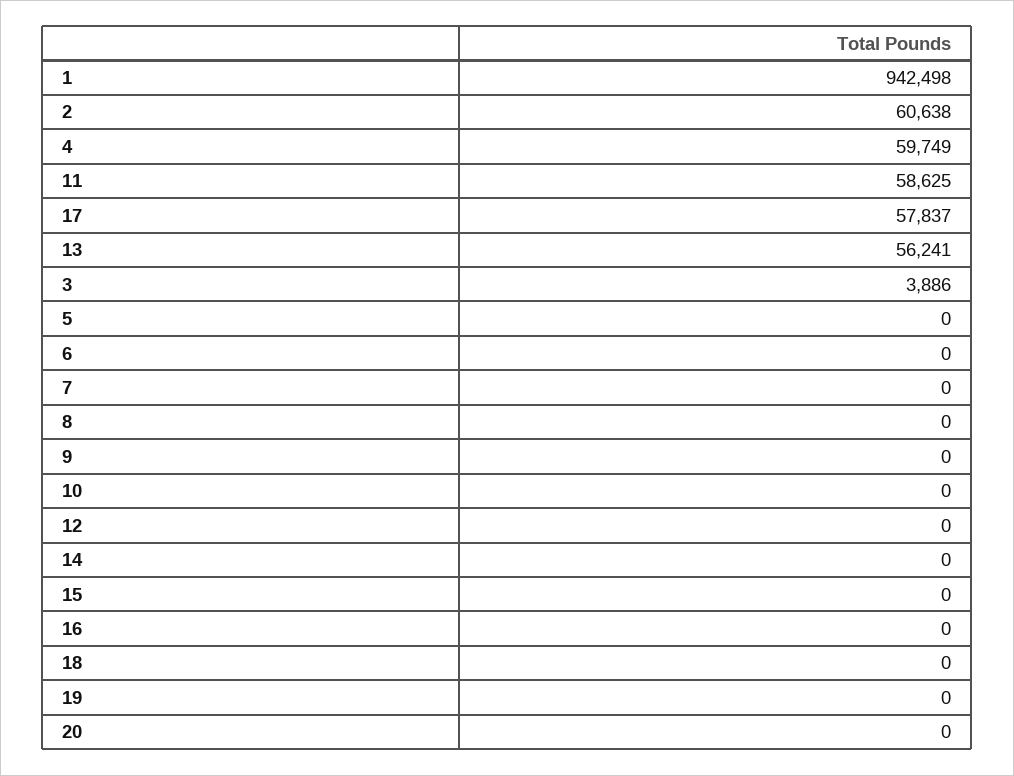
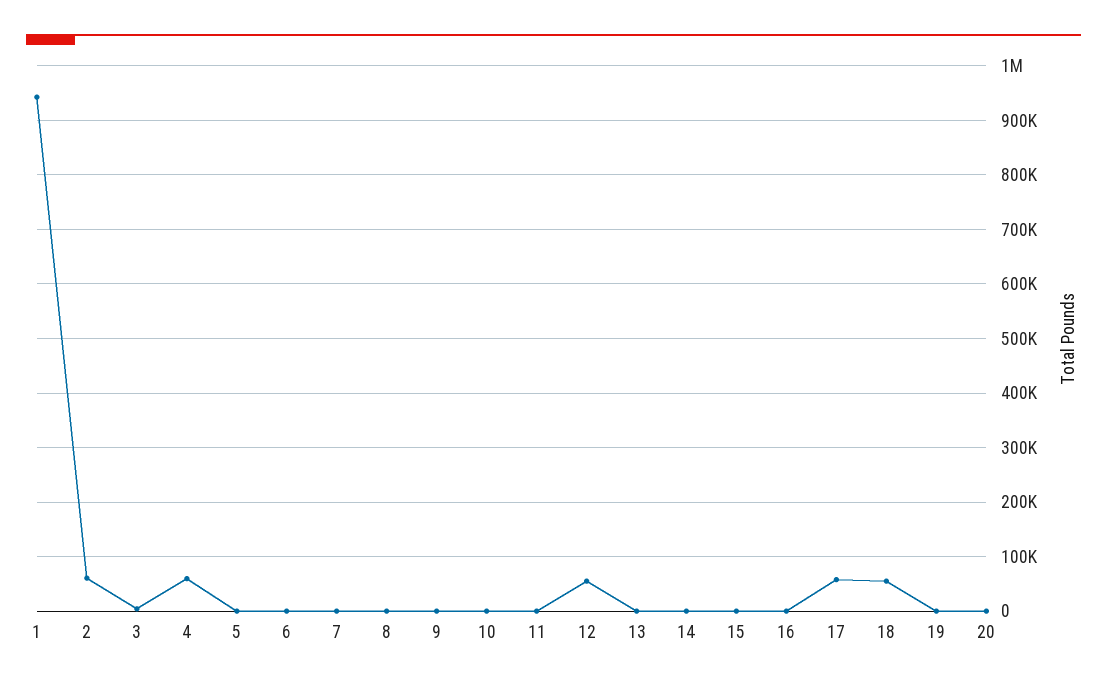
  {
    "1": 942498,
    "2": 60638,
    "4": 59749,
-   "11": 58625,
+   "11": 0,
    "17": 57837,
-   "13": 56241,
+   "13": 0,
    "3": 3886,
    "5": 0,
    "6": 0,
    "7": 0,
    "8": 0,
    "9": 0,
    "10": 0,
-   "12": 0,
+   "12": 60000,
    "14": 0,
    "15": 0,
    "16": 0,
-   "18": 0,
+   "18": 60000,
    "19": 0,
    "20": 0
  }

